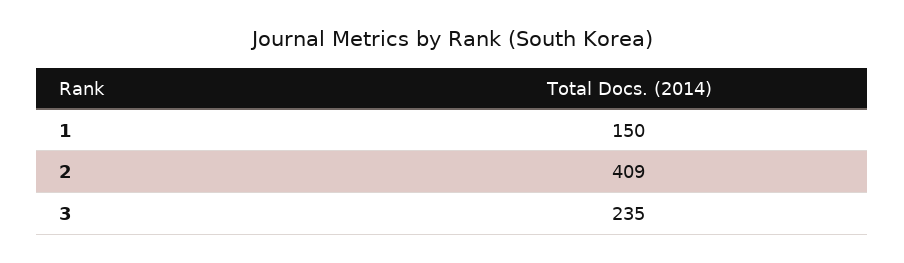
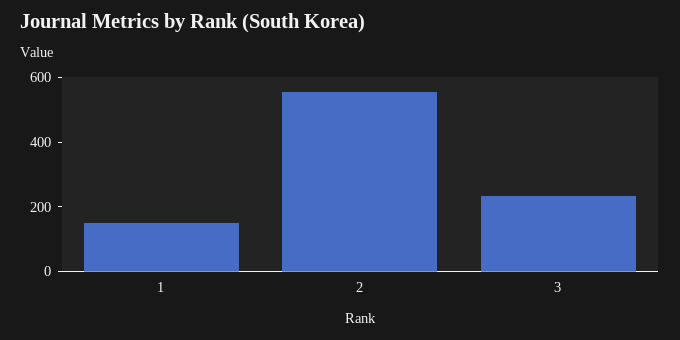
  {
    "1": 150,
-   "2": 409,
+   "2": 550,
    "3": 235
  }

